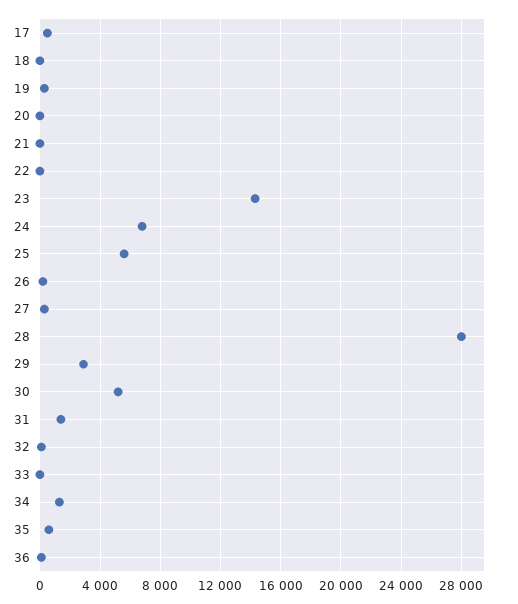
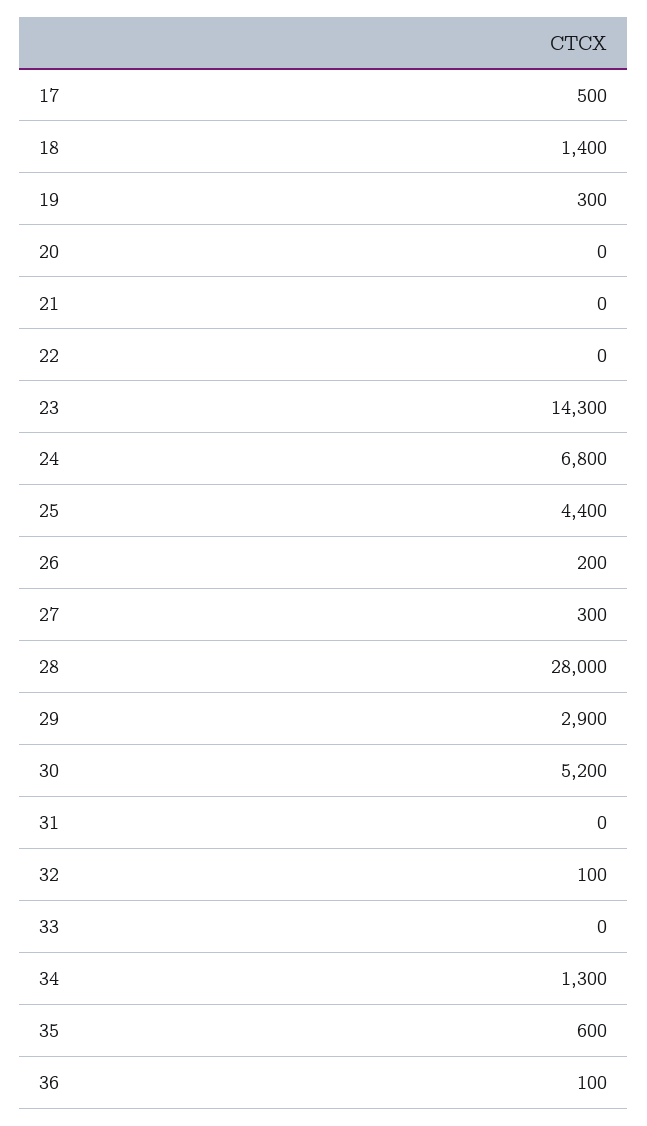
  {
    "17": 500,
-   "18": 0,
+   "18": 1400,
    "19": 300,
    "20": 0,
    "21": 0,
    "22": 0,
    "23": 14300,
    "24": 6800,
-   "25": 5500,
+   "25": 4400,
    "26": 200,
    "27": 300,
    "28": 28000,
    "29": 2900,
    "30": 5200,
-   "31": 1500,
+   "31": 0,
    "32": 100,
    "33": 0,
    "34": 1300,
    "35": 600,
    "36": 100
  }

